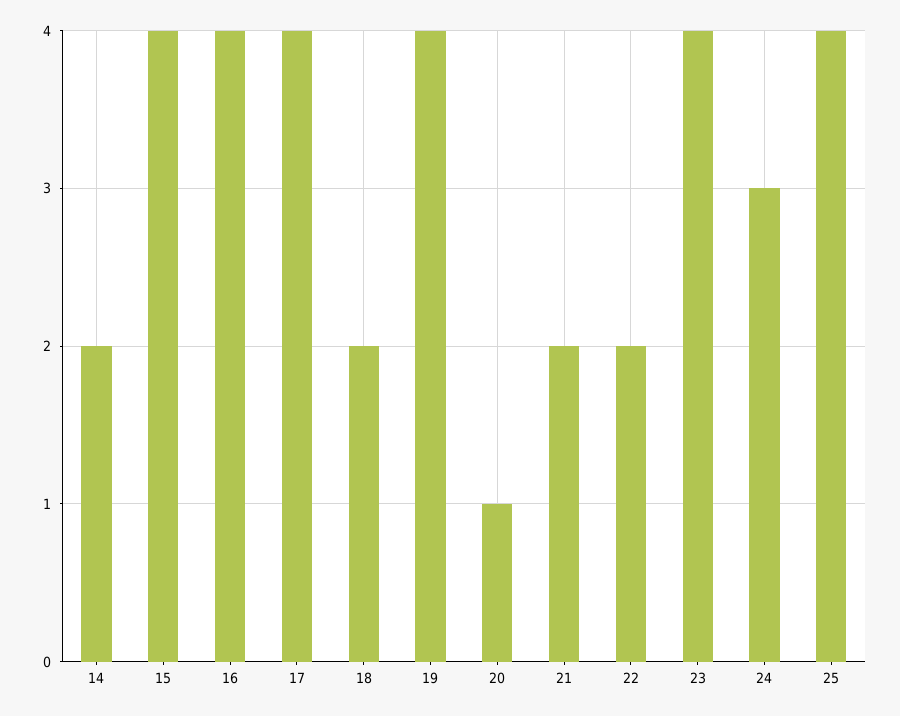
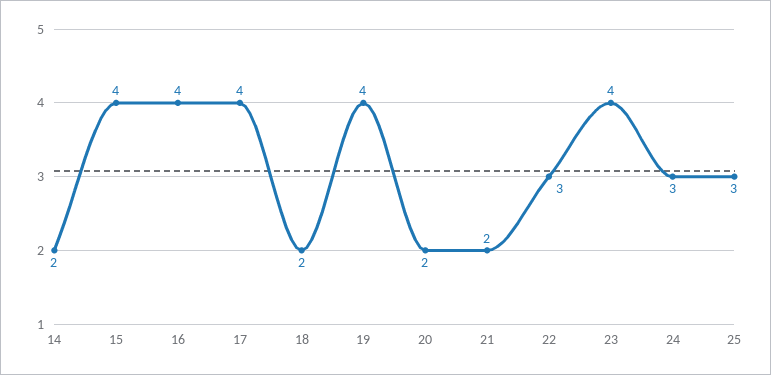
  {
    "14": 2,
    "15": 4,
    "16": 4,
    "17": 4,
    "18": 2,
    "19": 4,
-   "20": 1,
+   "20": 2,
    "21": 2,
-   "22": 2,
+   "22": 3,
    "23": 4,
    "24": 3,
-   "25": 4
+   "25": 3
  }

